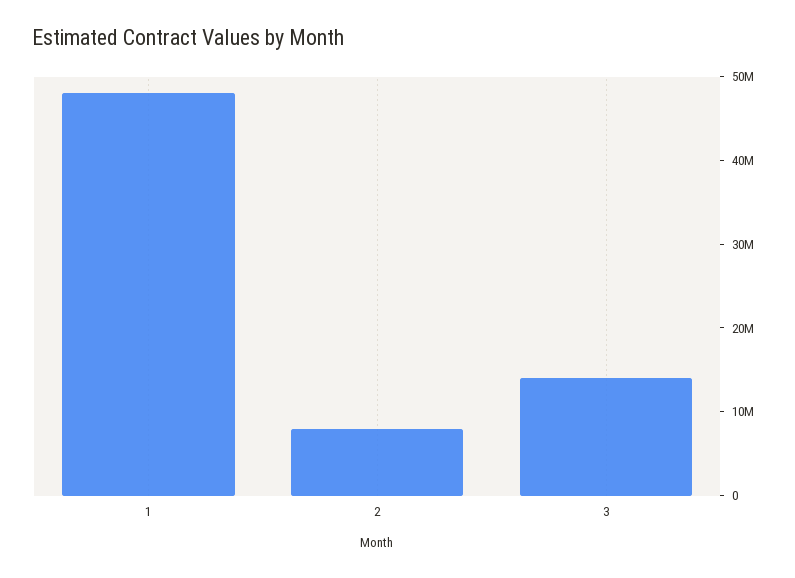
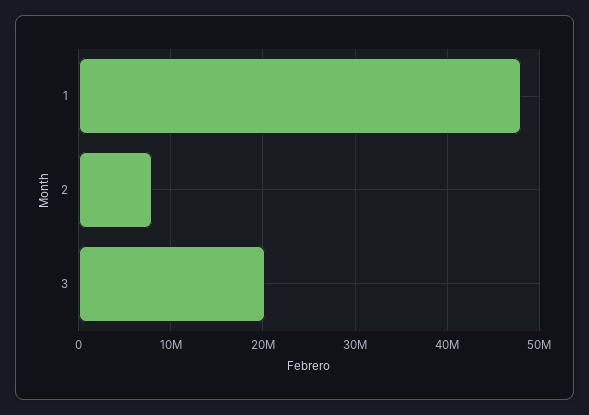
  {
    "1": 48000000,
    "2": 8000000,
-   "3": 14000000
+   "3": 20000000
  }

